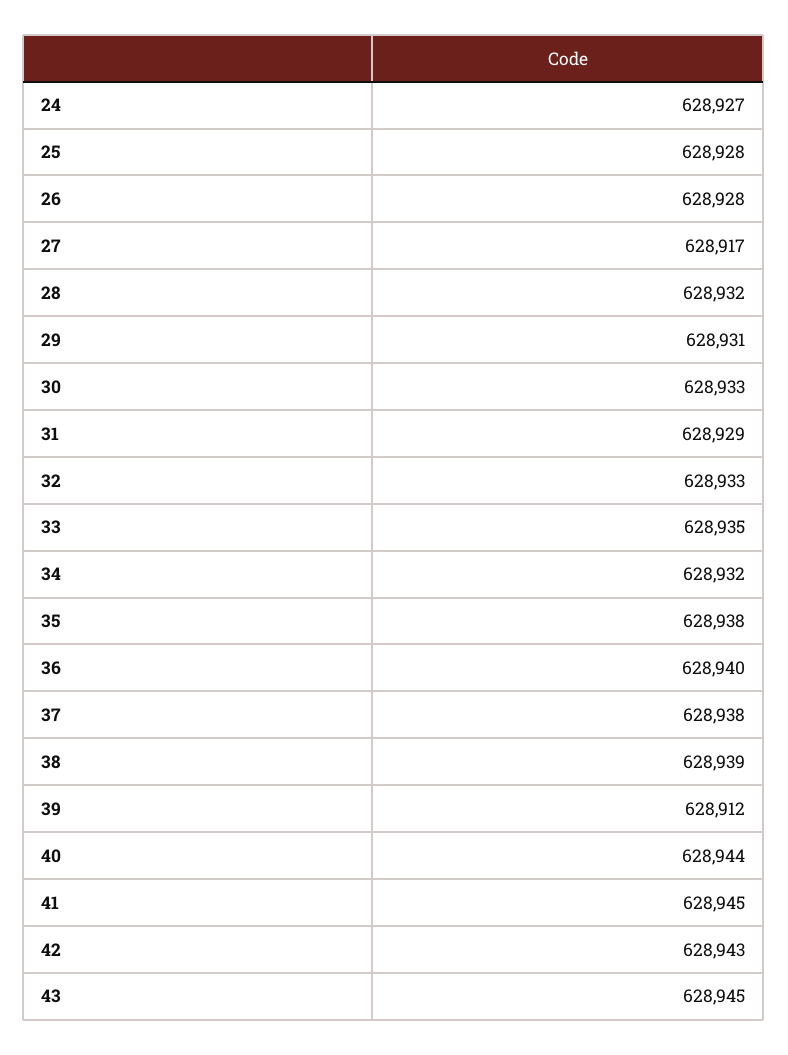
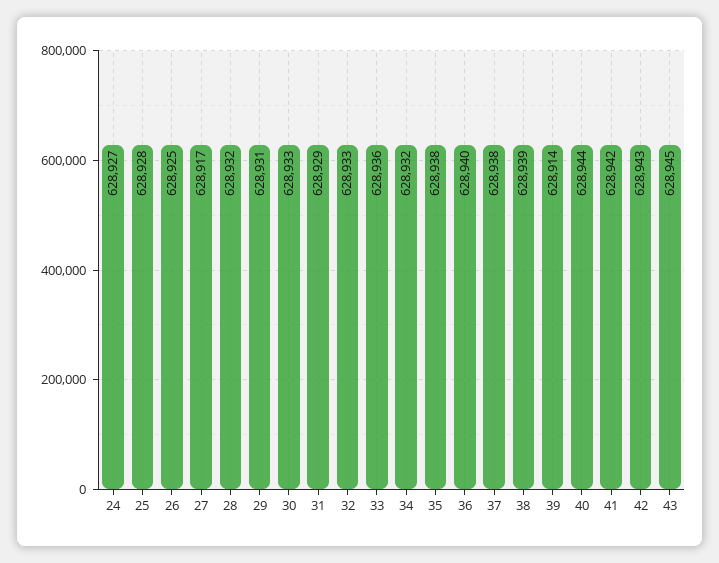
  {
    "24": 628927,
    "25": 628928,
-   "26": 628928,
+   "26": 628925,
    "27": 628917,
    "28": 628932,
    "29": 628931,
    "30": 628933,
    "31": 628929,
    "32": 628933,
-   "33": 628935,
+   "33": 628936,
    "34": 628932,
    "35": 628938,
    "36": 628940,
    "37": 628938,
    "38": 628939,
-   "39": 628912,
+   "39": 628914,
    "40": 628944,
-   "41": 628945,
+   "41": 628942,
    "42": 628943,
    "43": 628945
  }

